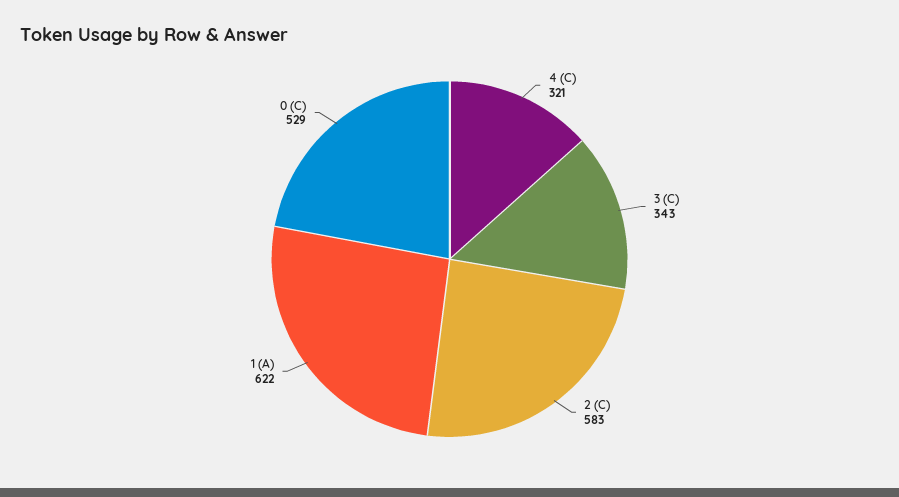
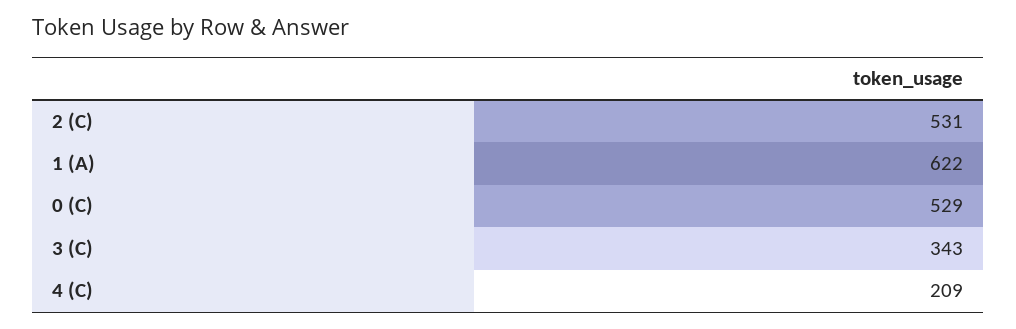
  {
-   "4 (C)": 321,
+   "4 (C)": 209,
    "3 (C)": 343,
-   "2 (C)": 583,
+   "2 (C)": 531,
    "1 (A)": 622,
    "0 (C)": 529
  }

